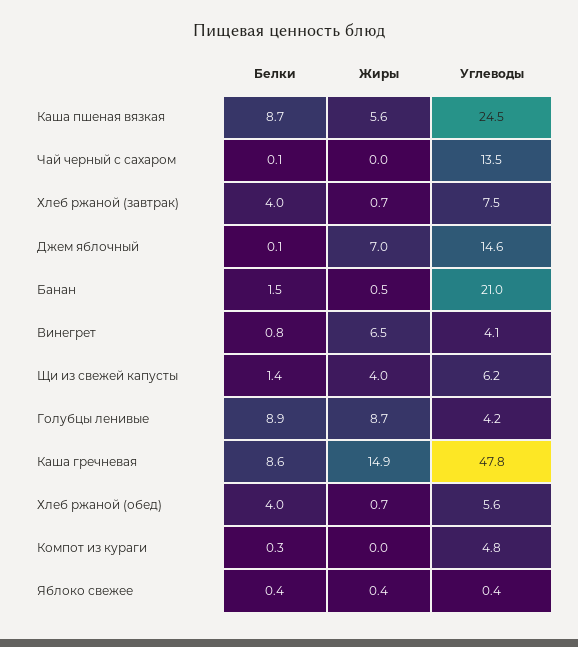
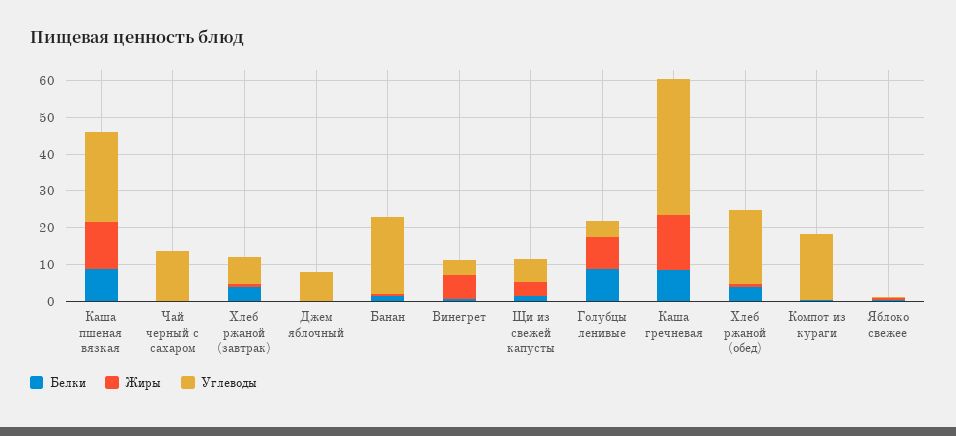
  {
    "Белки": {
      "Каша пшеная вязкая": 8.7,
      "Чай черный с сахаром": 0.1,
      "Хлеб ржаной (завтрак)": 4,
      "Джем яблочный": 0.1,
      "Банан": 1.5,
      "Винегрет": 0.8,
      "Щи из свежей капусты": 1.4,
      "Голубцы ленивые": 8.9,
      "Каша гречневая": 8.6,
      "Хлеб ржаной (обед)": 4,
      "Компот из кураги": 0.3,
      "Яблоко свежее": 0.4
    },
    "Жиры": {
-     "Каша пшеная вязкая": 5.6,
+     "Каша пшеная вязкая": 12.5,
      "Чай черный с сахаром": 0,
      "Хлеб ржаной (завтрак)": 0.7,
-     "Джем яблочный": 7,
+     "Джем яблочный": 0,
      "Банан": 0.5,
      "Винегрет": 6.5,
      "Щи из свежей капусты": 4,
      "Голубцы ленивые": 8.7,
      "Каша гречневая": 14.9,
      "Хлеб ржаной (обед)": 0.7,
      "Компот из кураги": 0,
      "Яблоко свежее": 0.4
    },
    "Углеводы": {
      "Каша пшеная вязкая": 24.5,
      "Чай черный с сахаром": 13.5,
      "Хлеб ржаной (завтрак)": 7.5,
-     "Джем яблочный": 14.6,
+     "Джем яблочный": 7.5,
      "Банан": 21,
      "Винегрет": 4.1,
      "Щи из свежей капусты": 6.2,
      "Голубцы ленивые": 4.2,
-     "Каша гречневая": 47.8,
+     "Каша гречневая": 37.5,
-     "Хлеб ржаной (обед)": 5.6,
+     "Хлеб ржаной (обед)": 20,
-     "Компот из кураги": 4.8,
+     "Компот из кураги": 17.5,
      "Яблоко свежее": 0.4
    }
  }

